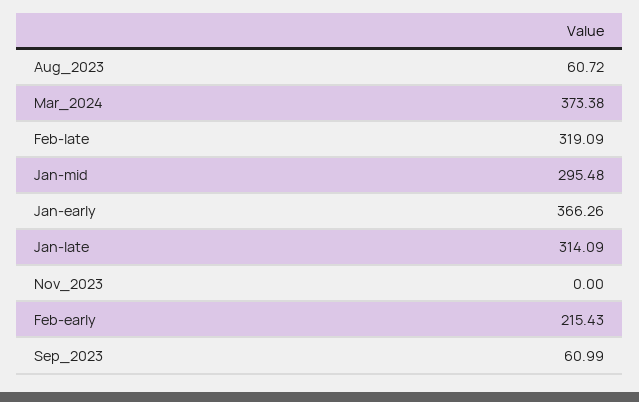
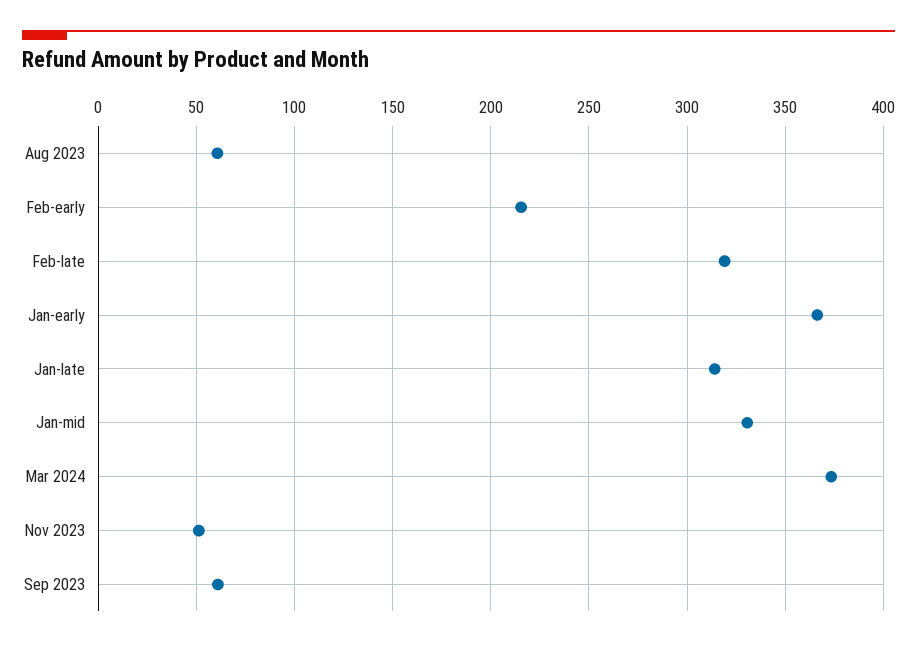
  {
    "Aug_2023": 60.72,
    "Mar_2024": 373.38,
    "Feb-late": 319.09,
-   "Jan-mid": 295.48,
+   "Jan-mid": 330,
    "Jan-early": 366.26,
    "Jan-late": 314.09,
-   "Nov_2023": 0,
+   "Nov_2023": 50,
    "Feb-early": 215.43,
    "Sep_2023": 60.99
  }

